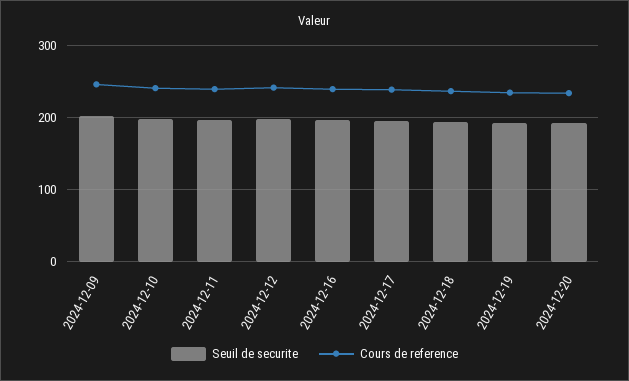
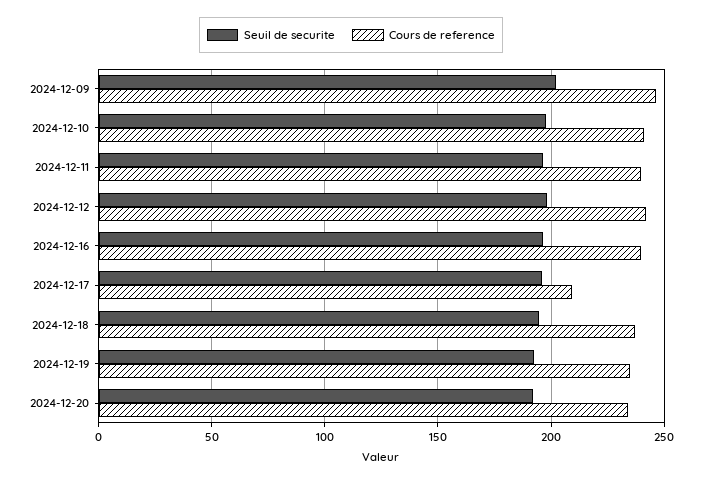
  {
    "Seuil de securite": {
      "2024-12-09": 200,
      "2024-12-10": 200,
      "2024-12-11": 195,
      "2024-12-12": 200,
      "2024-12-16": 195,
      "2024-12-17": 195,
      "2024-12-18": 195,
      "2024-12-19": 195,
      "2024-12-20": 190
    },
    "Cours de reference": {
      "2024-12-09": 245,
      "2024-12-10": 240,
      "2024-12-11": 240,
      "2024-12-12": 240,
      "2024-12-16": 240,
-     "2024-12-17": 240,
+     "2024-12-17": 210,
      "2024-12-18": 235,
      "2024-12-19": 235,
      "2024-12-20": 235
    }
  }

